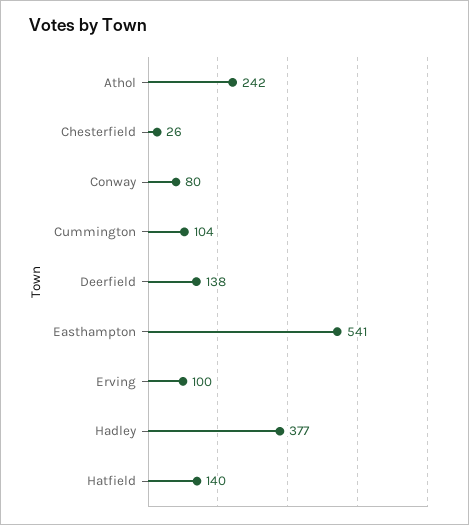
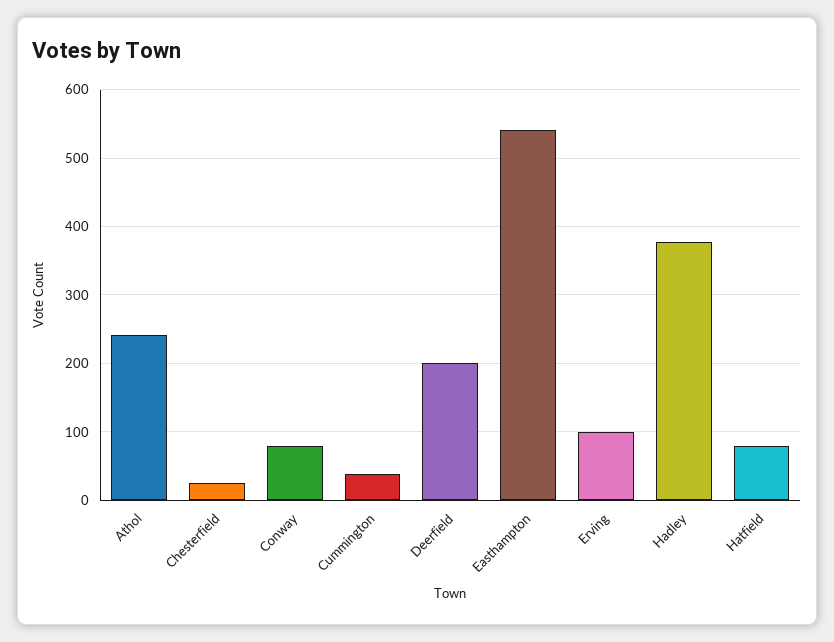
  {
    "Athol": 242,
    "Chesterfield": 26,
    "Conway": 80,
-   "Cummington": 104,
+   "Cummington": 40,
-   "Deerfield": 138,
+   "Deerfield": 200,
    "Easthampton": 541,
    "Erving": 100,
    "Hadley": 377,
-   "Hatfield": 140
+   "Hatfield": 80
  }

